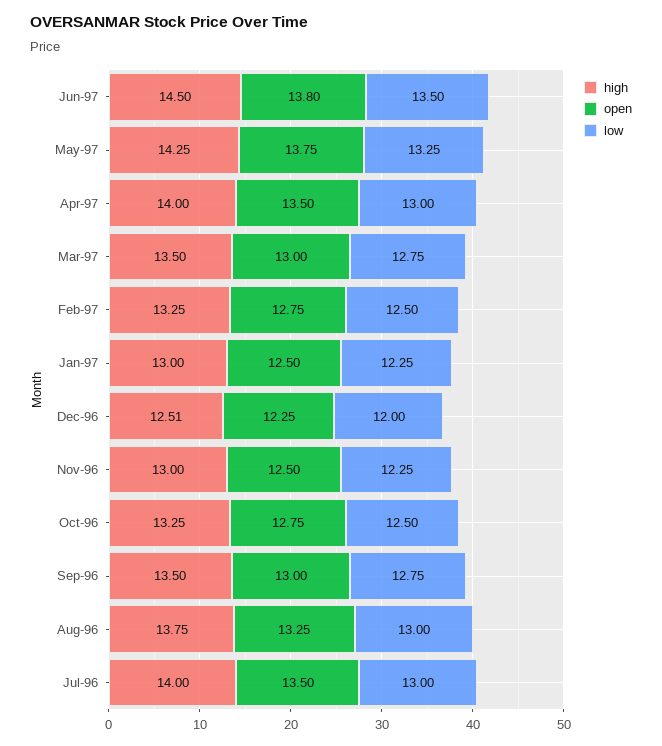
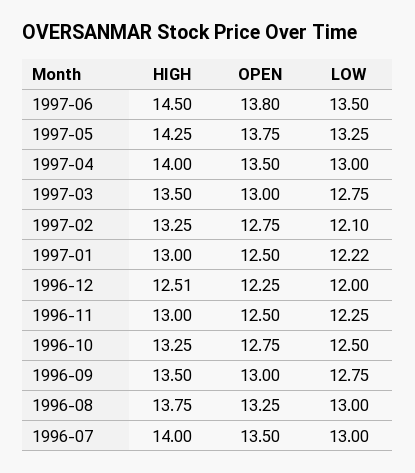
  {
    "high": {
      "Jun-97": 14.5,
      "May-97": 14.25,
      "Apr-97": 14,
      "Mar-97": 13.5,
      "Feb-97": 13.25,
      "Jan-97": 13,
      "Dec-96": 12.51,
      "Nov-96": 13,
      "Oct-96": 13.25,
      "Sep-96": 13.5,
      "Aug-96": 13.75,
      "Jul-96": 14
    },
    "open": {
      "Jun-97": 13.8,
      "May-97": 13.75,
      "Apr-97": 13.5,
      "Mar-97": 13,
      "Feb-97": 12.75,
      "Jan-97": 12.5,
      "Dec-96": 12.25,
      "Nov-96": 12.5,
      "Oct-96": 12.75,
      "Sep-96": 13,
      "Aug-96": 13.25,
      "Jul-96": 13.5
    },
    "low": {
      "Jun-97": 13.5,
      "May-97": 13.25,
      "Apr-97": 13,
      "Mar-97": 12.75,
-     "Feb-97": 12.5,
+     "Feb-97": 12.1,
-     "Jan-97": 12.25,
+     "Jan-97": 12.22,
      "Dec-96": 12,
      "Nov-96": 12.25,
      "Oct-96": 12.5,
      "Sep-96": 12.75,
      "Aug-96": 13,
      "Jul-96": 13
    }
  }

